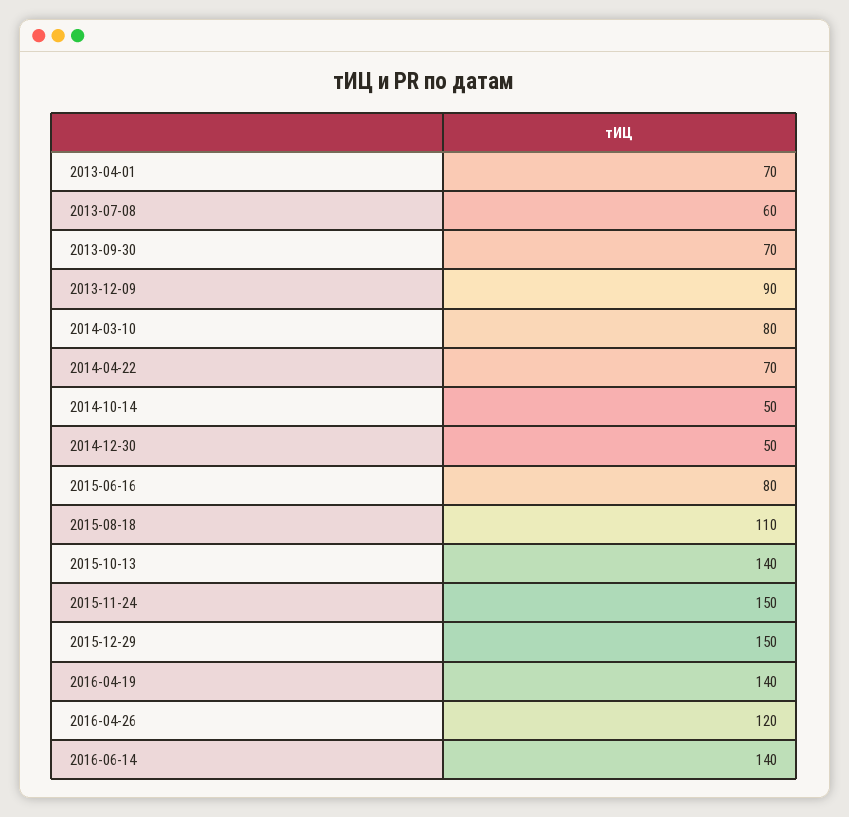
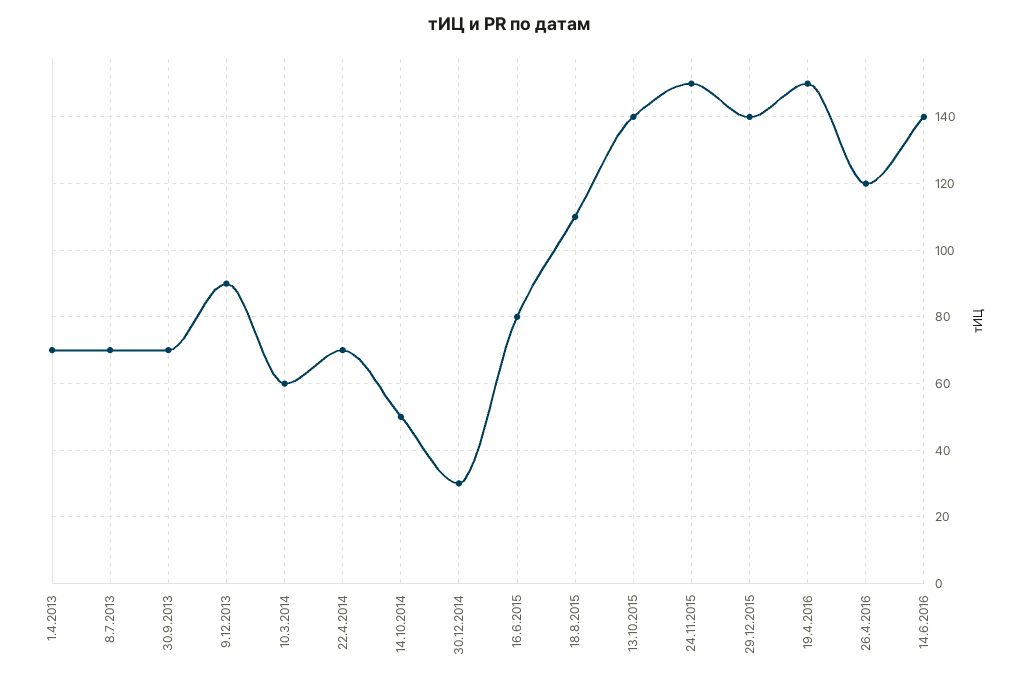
  {
    "2013-04-01": 70,
-   "2013-07-08": 60,
+   "2013-07-08": 70,
    "2013-09-30": 70,
    "2013-12-09": 90,
-   "2014-03-10": 80,
+   "2014-03-10": 60,
    "2014-04-22": 70,
    "2014-10-14": 50,
-   "2014-12-30": 50,
+   "2014-12-30": 30,
    "2015-06-16": 80,
    "2015-08-18": 110,
    "2015-10-13": 140,
    "2015-11-24": 150,
-   "2015-12-29": 150,
+   "2015-12-29": 140,
-   "2016-04-19": 140,
+   "2016-04-19": 150,
    "2016-04-26": 120,
    "2016-06-14": 140
  }

